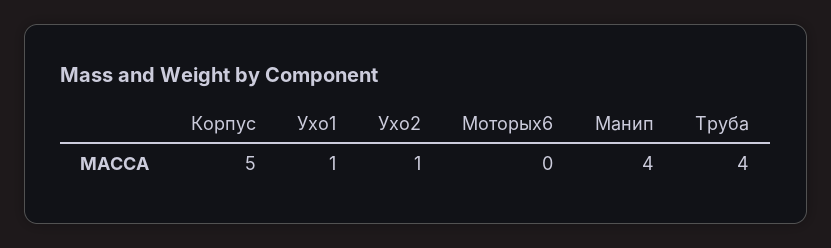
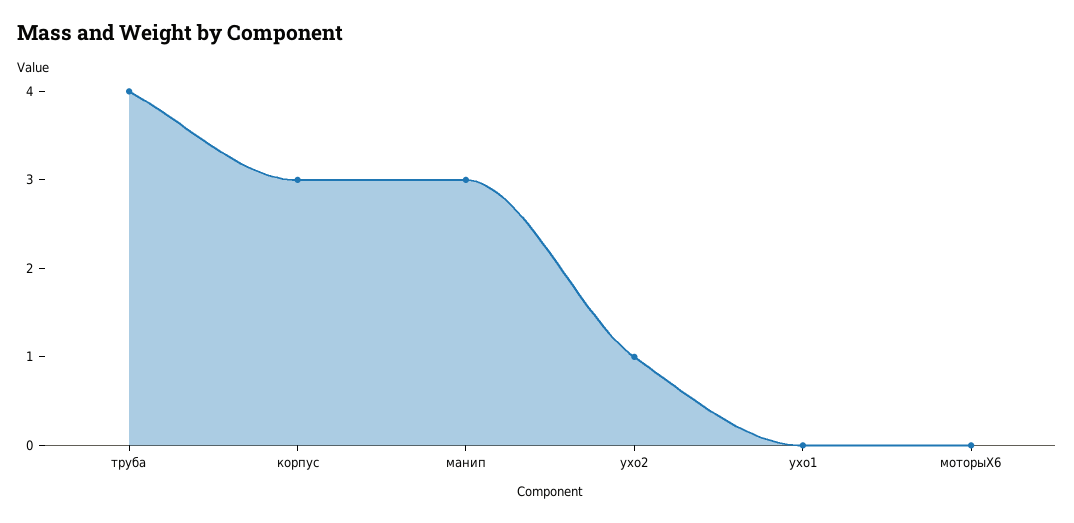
  {
-   "Корпус": 5,
+   "Корпус": 3,
-   "Ухо1": 1,
+   "Ухо1": 0,
    "Ухо2": 1,
    "Моторых6": 0,
-   "Манип": 4,
+   "Манип": 3,
    "Труба": 4
  }

